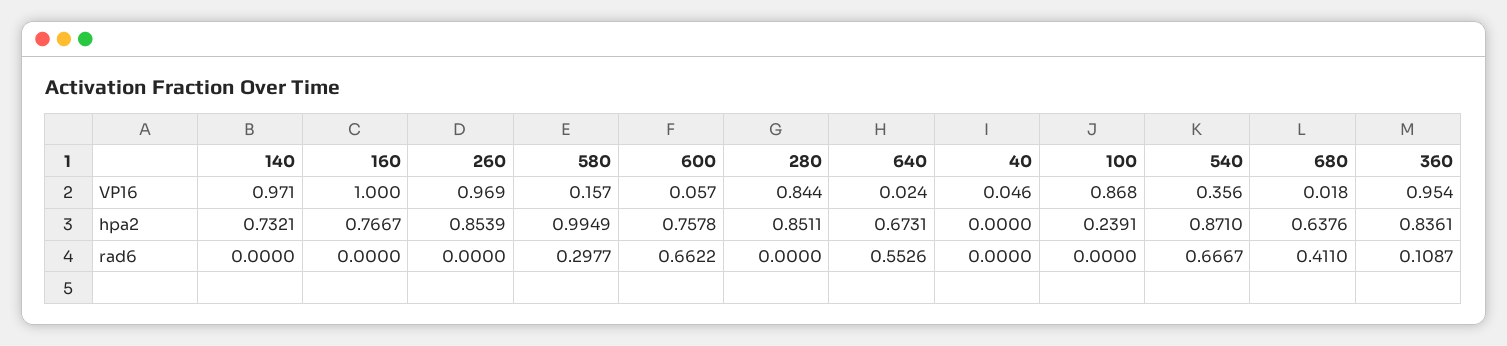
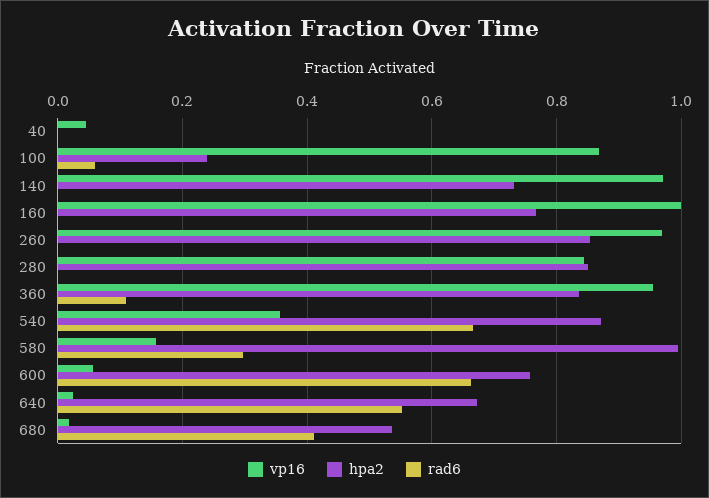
  {
    "VP16": {
      "140": 0.971,
      "160": 1,
      "260": 0.969,
      "580": 0.157,
      "600": 0.057,
      "280": 0.844,
      "640": 0.024,
      "40": 0.046,
      "100": 0.868,
      "540": 0.356,
      "680": 0.018,
      "360": 0.954
    },
    "hpa2": {
      "140": 0.7321,
      "160": 0.7667,
      "260": 0.8539,
      "580": 0.9949,
      "600": 0.7578,
      "280": 0.8511,
      "640": 0.6731,
      "40": 0,
      "100": 0.2391,
      "540": 0.871,
-     "680": 0.6376,
+     "680": 0.54,
      "360": 0.8361
    },
    "rad6": {
      "140": 0,
      "160": 0,
      "260": 0,
      "580": 0.2977,
      "600": 0.6622,
      "280": 0,
      "640": 0.5526,
      "40": 0,
-     "100": 0,
+     "100": 0.06,
      "540": 0.6667,
      "680": 0.411,
      "360": 0.1087
    }
  }

